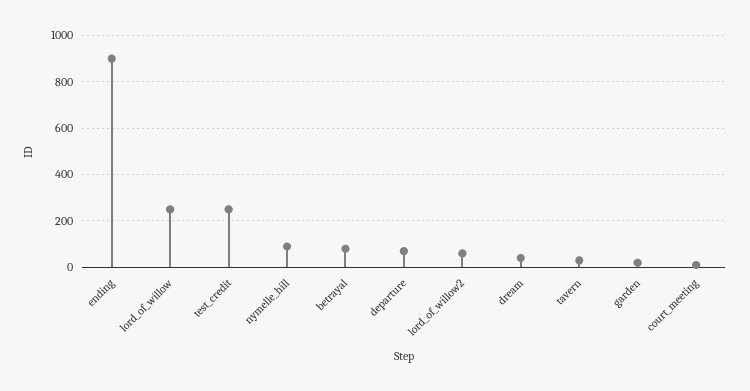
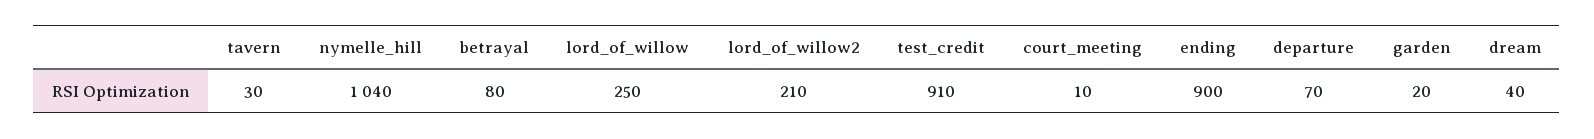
  {
    "ending": 900,
    "lord_of_willow": 250,
-   "test_credit": 250,
+   "test_credit": 910,
-   "nymelle_hill": 100,
+   "nymelle_hill": 1040,
    "betrayal": 80,
    "departure": 70,
-   "lord_of_willow2": 50,
+   "lord_of_willow2": 210,
    "dream": 40,
    "tavern": 30,
    "garden": 20,
    "court_meeting": 10
  }

